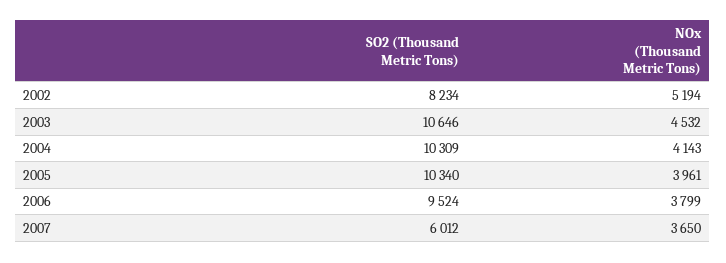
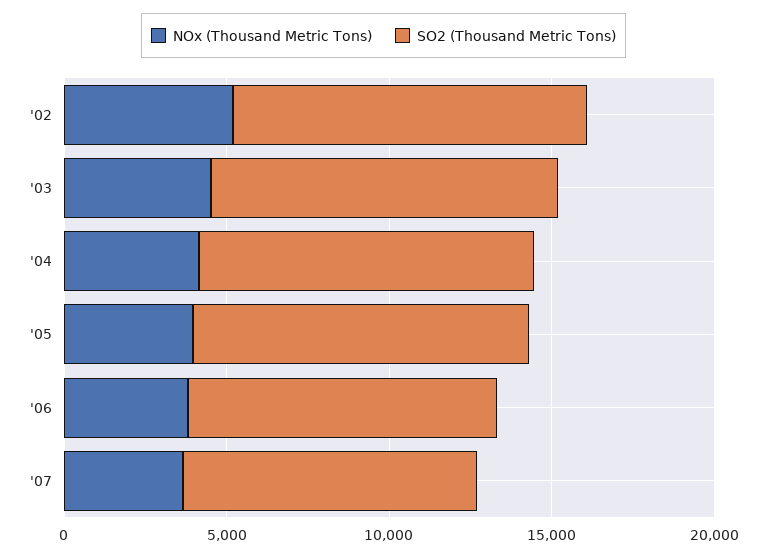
  {
    "SO2 (Thousand Metric Tons)": {
-     "2002": 8234,
+     "2002": 11000,
      "2003": 10646,
      "2004": 10309,
      "2005": 10340,
      "2006": 9524,
-     "2007": 6012
+     "2007": 9000
    },
    "NOx (Thousand Metric Tons)": {
      "2002": 5194,
      "2003": 4532,
      "2004": 4143,
      "2005": 3961,
      "2006": 3799,
      "2007": 3650
    }
  }

